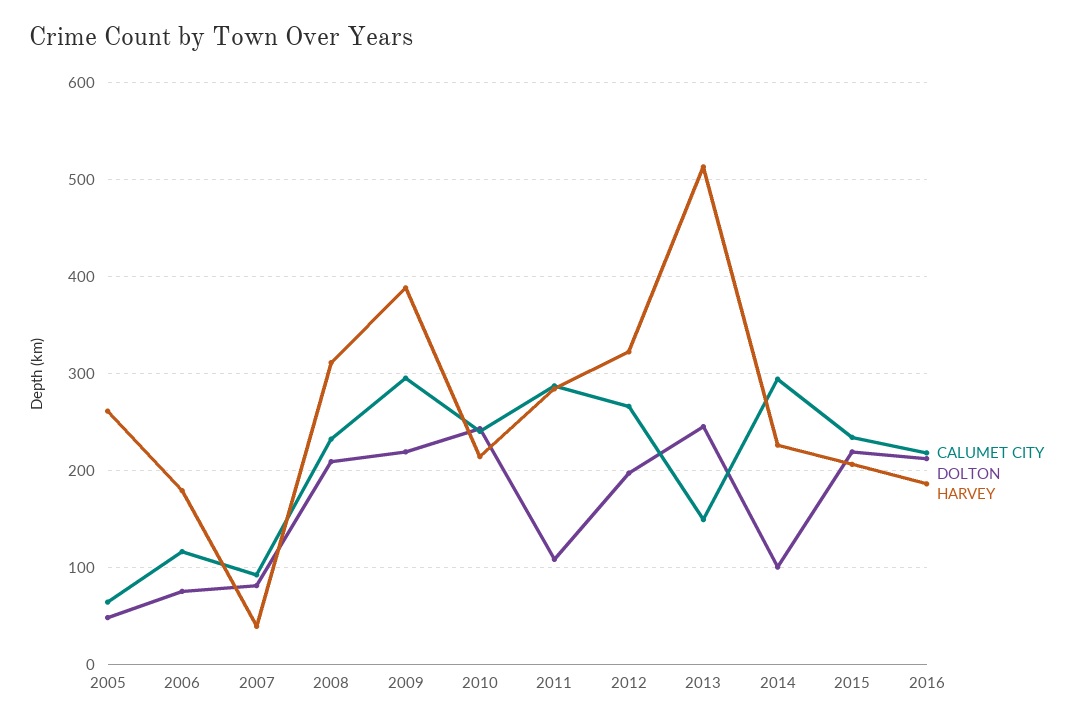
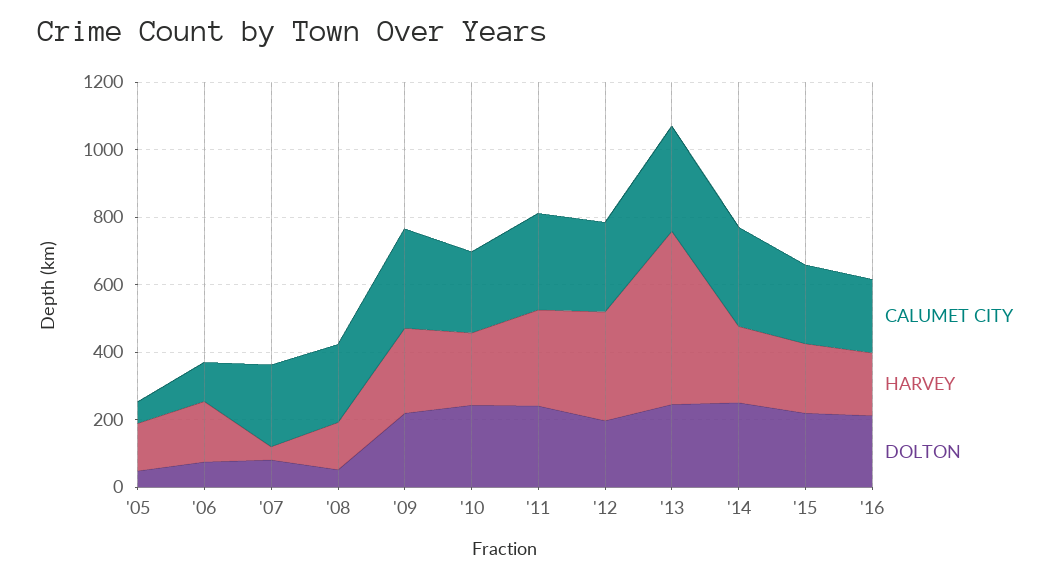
  {
    "CALUMET CITY": {
      "2005": 60,
      "2006": 120,
-     "2007": 90,
+     "2007": 250,
      "2008": 230,
      "2009": 300,
      "2010": 240,
      "2011": 290,
      "2012": 270,
-     "2013": 150,
+     "2013": 300,
      "2014": 290,
      "2015": 230,
      "2016": 220
    },
    "DOLTON": {
      "2005": 50,
      "2006": 80,
      "2007": 80,
-     "2008": 210,
+     "2008": 50,
      "2009": 220,
      "2010": 240,
-     "2011": 110,
+     "2011": 250,
      "2012": 200,
      "2013": 250,
-     "2014": 100,
+     "2014": 250,
      "2015": 220,
      "2016": 210
    },
    "HARVEY": {
-     "2005": 260,
+     "2005": 150,
      "2006": 180,
      "2007": 40,
-     "2008": 310,
+     "2008": 150,
-     "2009": 390,
+     "2009": 250,
      "2010": 210,
      "2011": 280,
      "2012": 320,
      "2013": 510,
      "2014": 230,
      "2015": 210,
      "2016": 190
    }
  }

